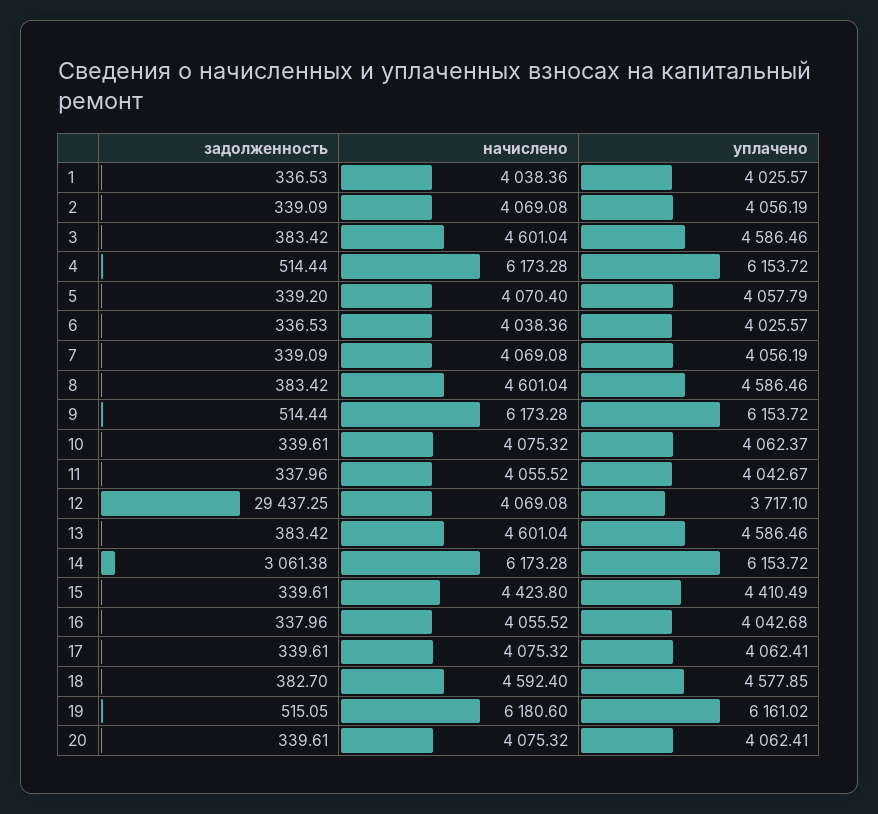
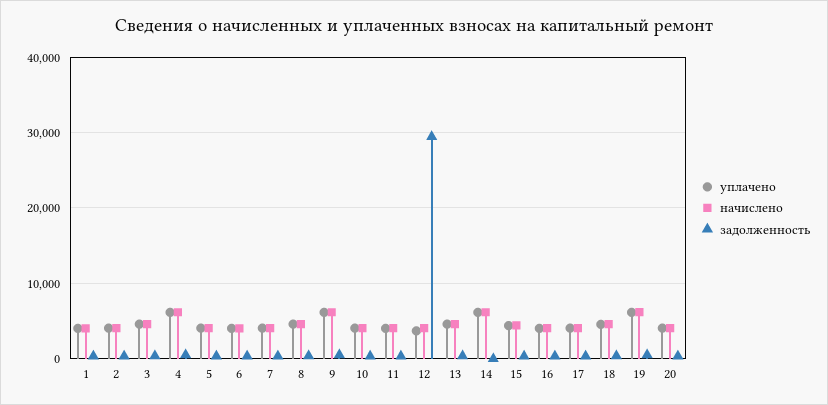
  {
    "задолженность": {
      "1": 336.53,
      "2": 339.09,
      "3": 383.42,
      "4": 514.44,
      "5": 339.2,
      "6": 336.53,
      "7": 339.09,
      "8": 383.42,
      "9": 514.44,
      "10": 339.61,
      "11": 337.96,
      "12": 29437.25,
      "13": 383.42,
-     "14": 3061.38,
+     "14": 0,
      "15": 339.61,
      "16": 337.96,
      "17": 339.61,
      "18": 382.7,
      "19": 515.05,
      "20": 339.61
    },
    "начислено": {
      "1": 4038.36,
      "2": 4069.08,
      "3": 4601.04,
      "4": 6173.28,
      "5": 4070.4,
      "6": 4038.36,
      "7": 4069.08,
      "8": 4601.04,
      "9": 6173.28,
      "10": 4075.32,
      "11": 4055.52,
      "12": 4069.08,
      "13": 4601.04,
      "14": 6173.28,
      "15": 4423.8,
      "16": 4055.52,
      "17": 4075.32,
      "18": 4592.4,
      "19": 6180.6,
      "20": 4075.32
    },
    "уплачено": {
      "1": 4025.57,
      "2": 4056.19,
      "3": 4586.46,
      "4": 6153.72,
      "5": 4057.79,
      "6": 4025.57,
      "7": 4056.19,
      "8": 4586.46,
      "9": 6153.72,
      "10": 4062.37,
      "11": 4042.67,
      "12": 3717.1,
      "13": 4586.46,
      "14": 6153.72,
      "15": 4410.49,
      "16": 4042.68,
      "17": 4062.41,
      "18": 4577.85,
      "19": 6161.02,
      "20": 4062.41
    }
  }

